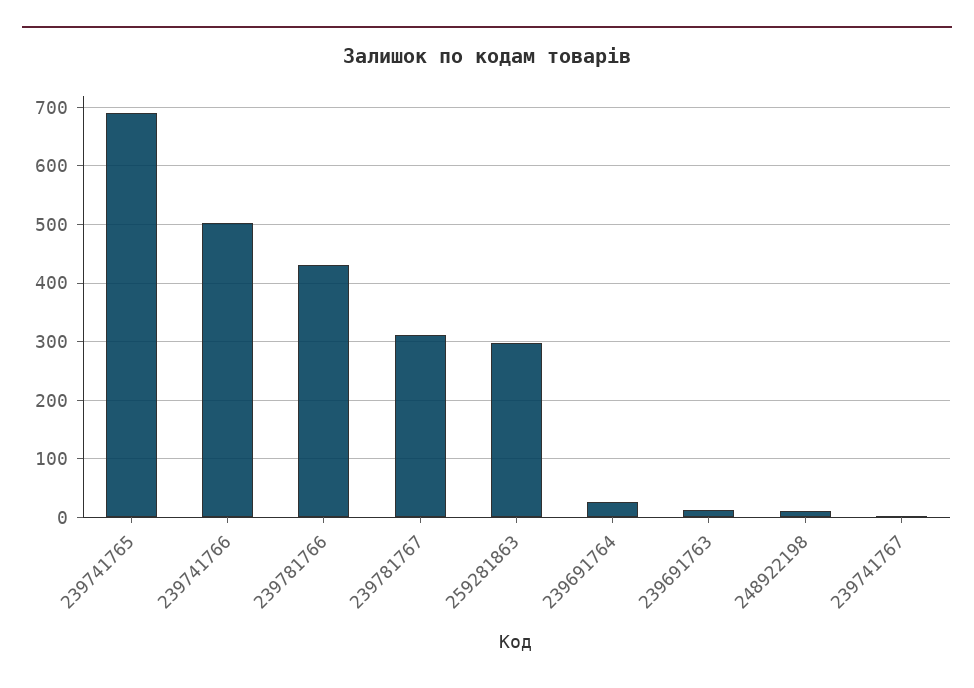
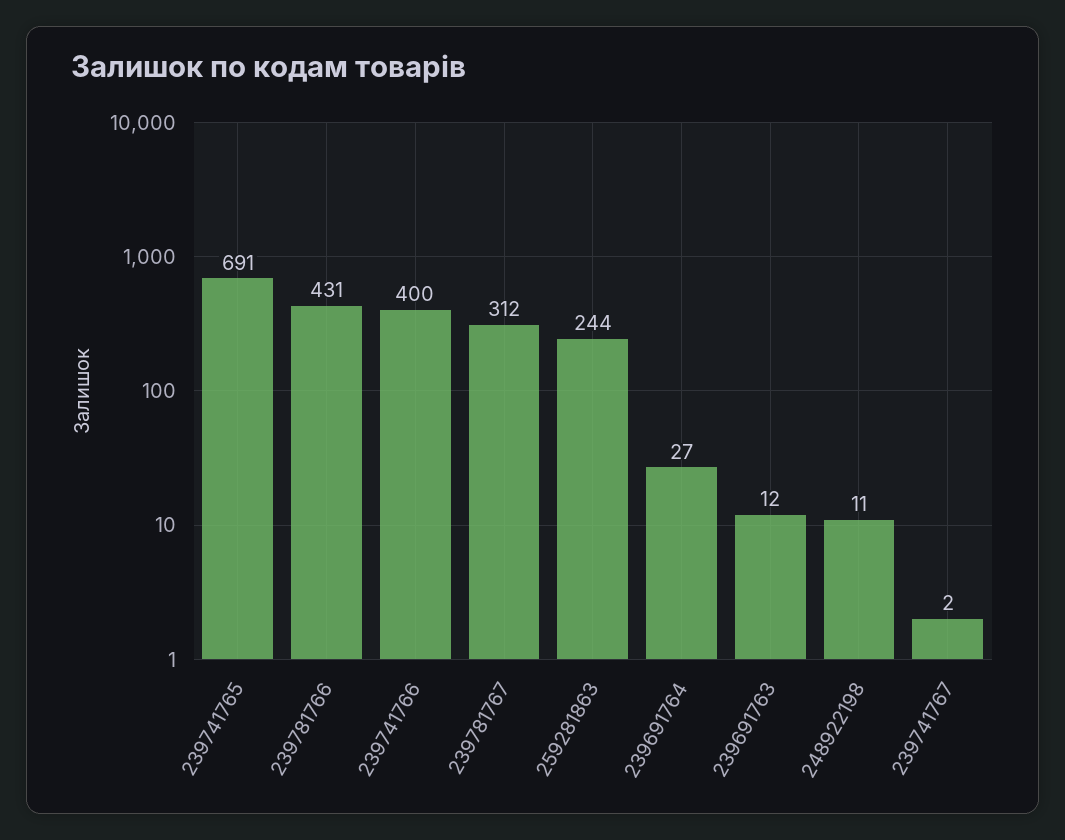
  {
    "239741765": 691,
-   "239741766": 500,
+   "239741766": 400,
    "239781766": 431,
    "239781767": 312,
-   "259281863": 300,
+   "259281863": 244,
    "239691764": 27,
    "239691763": 12,
    "248922198": 11,
    "239741767": 2
  }

